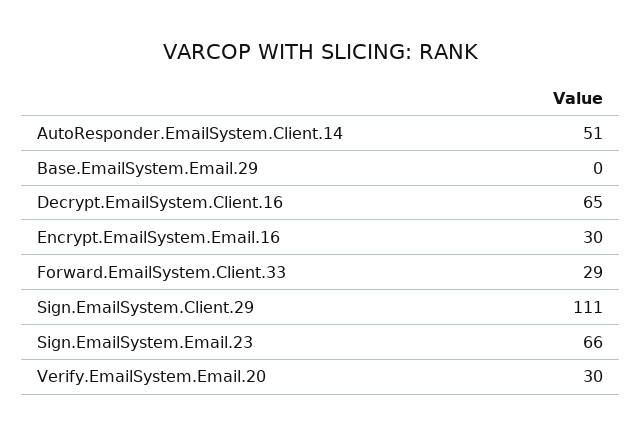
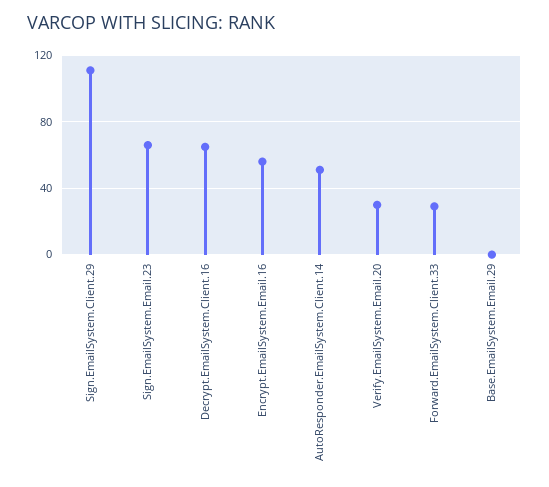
  {
    "AutoResponder.EmailSystem.Client.14": 51,
    "Base.EmailSystem.Email.29": 0,
    "Decrypt.EmailSystem.Client.16": 65,
-   "Encrypt.EmailSystem.Email.16": 30,
+   "Encrypt.EmailSystem.Email.16": 55,
    "Forward.EmailSystem.Client.33": 29,
    "Sign.EmailSystem.Client.29": 111,
    "Sign.EmailSystem.Email.23": 66,
    "Verify.EmailSystem.Email.20": 30
  }

